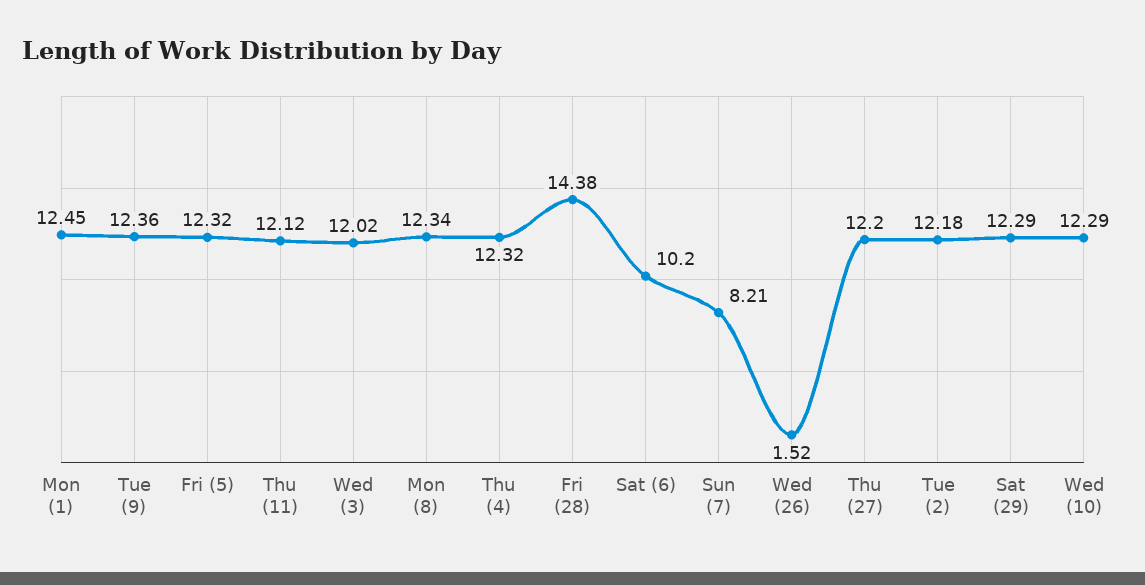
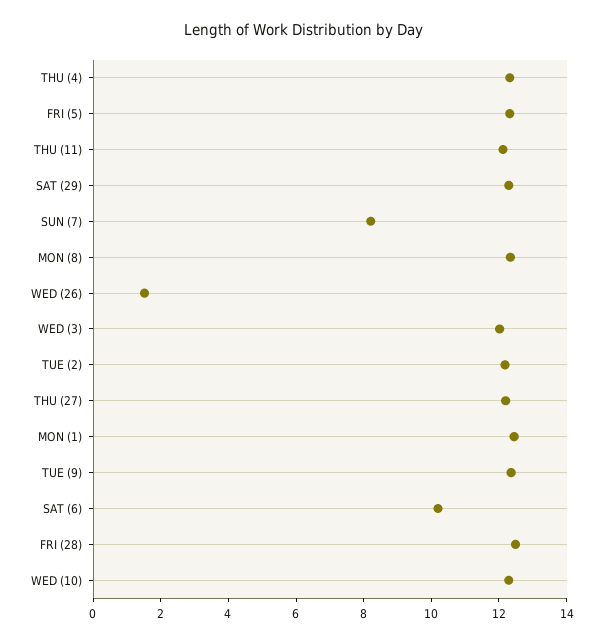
  {
    "Mon (1)": 12.45,
    "Tue (9)": 12.36,
    "Fri (5)": 12.32,
    "Thu (11)": 12.12,
    "Wed (3)": 12.02,
    "Mon (8)": 12.34,
    "Thu (4)": 12.32,
-   "Fri (28)": 14.38,
+   "Fri (28)": 12.5,
    "Sat (6)": 10.2,
    "Sun (7)": 8.21,
    "Wed (26)": 1.52,
    "Thu (27)": 12.2,
    "Tue (2)": 12.18,
    "Sat (29)": 12.29,
    "Wed (10)": 12.29
  }

